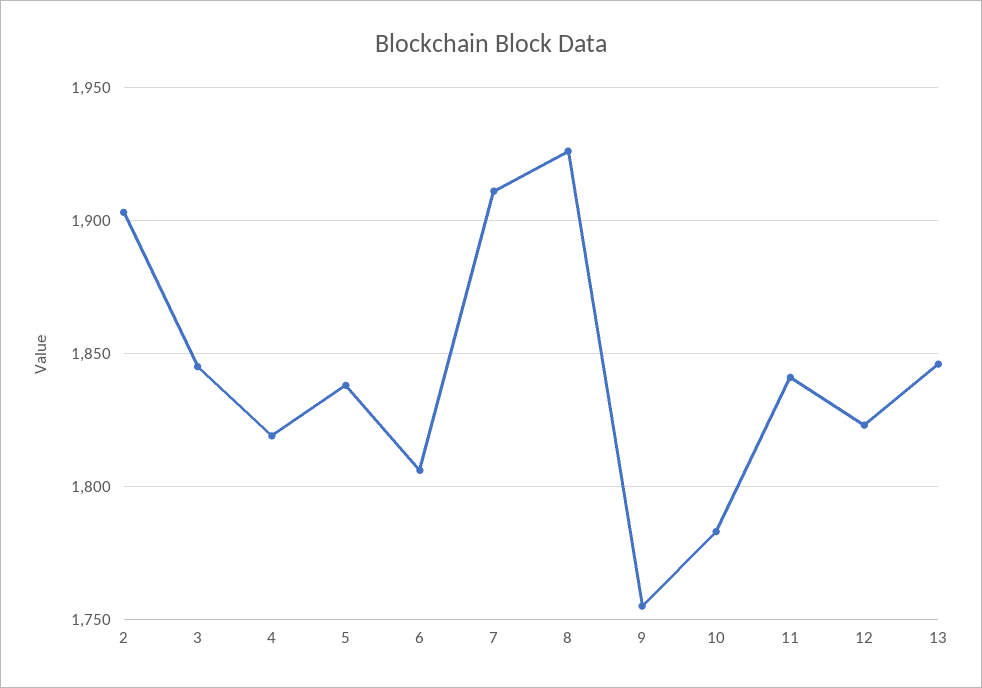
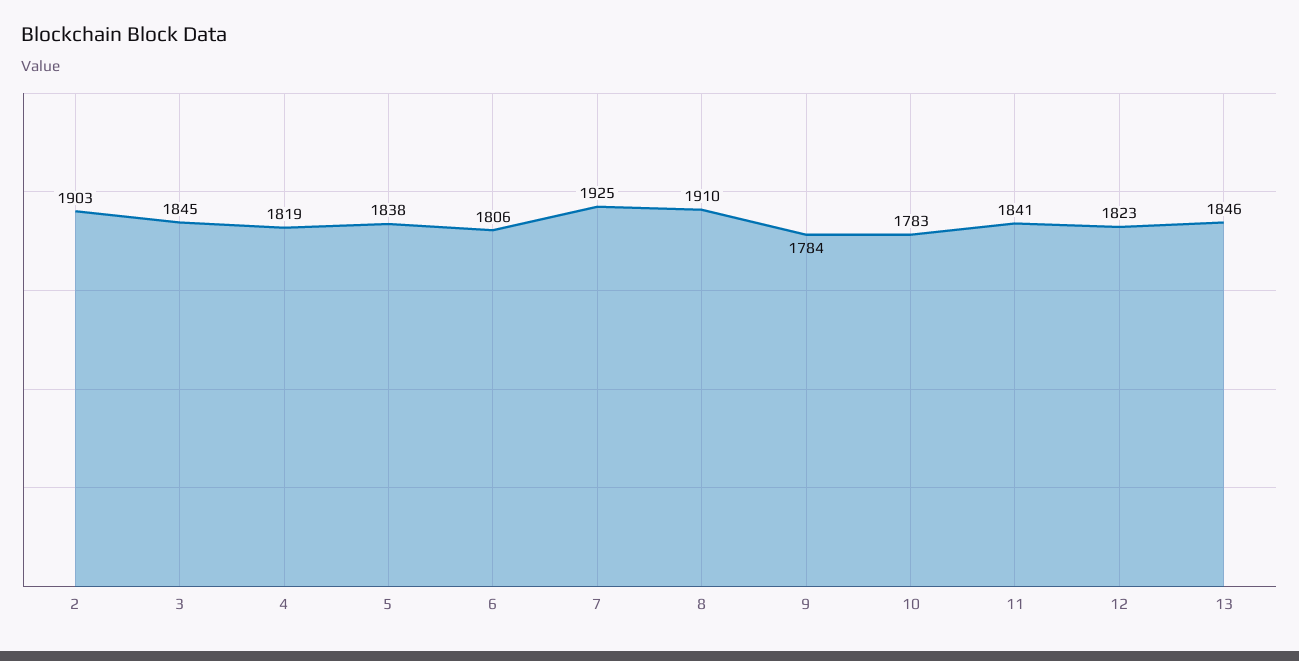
  {
    "2": 1903,
    "3": 1845,
    "4": 1819,
    "5": 1838,
    "6": 1806,
-   "7": 1910,
+   "7": 1925,
-   "8": 1925,
+   "8": 1910,
-   "9": 1755,
+   "9": 1784,
    "10": 1783,
    "11": 1841,
    "12": 1823,
    "13": 1846
  }

